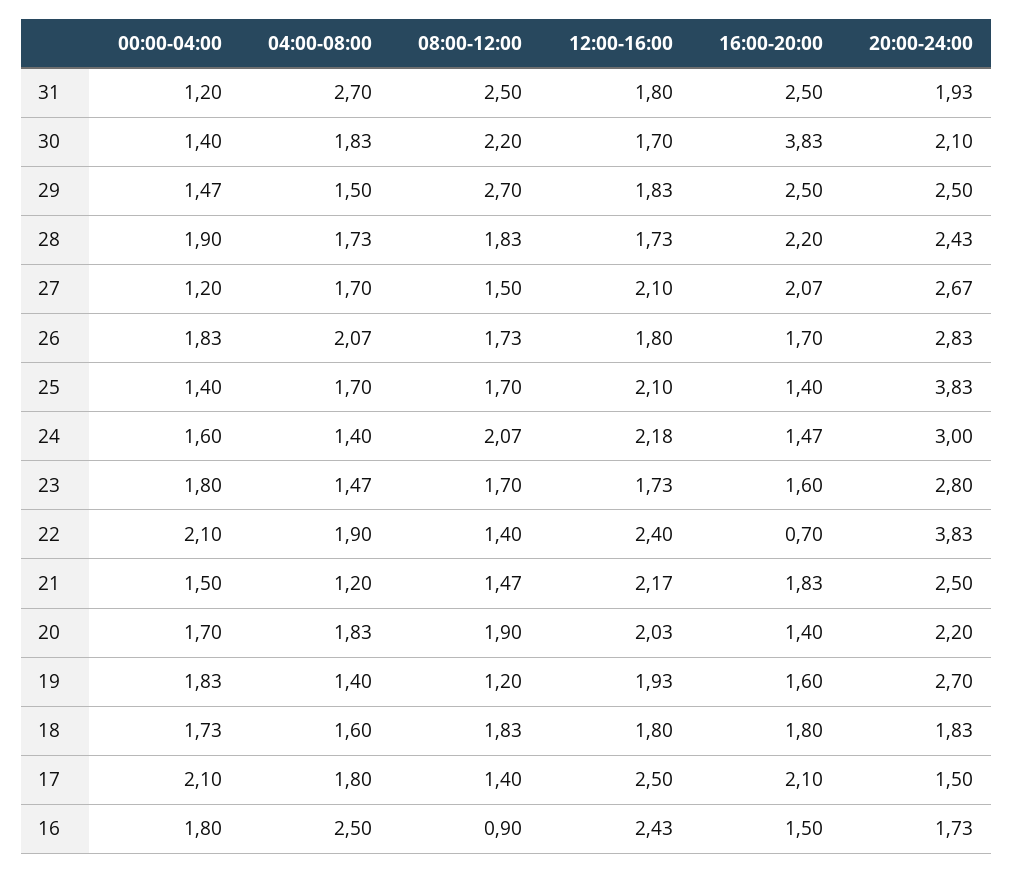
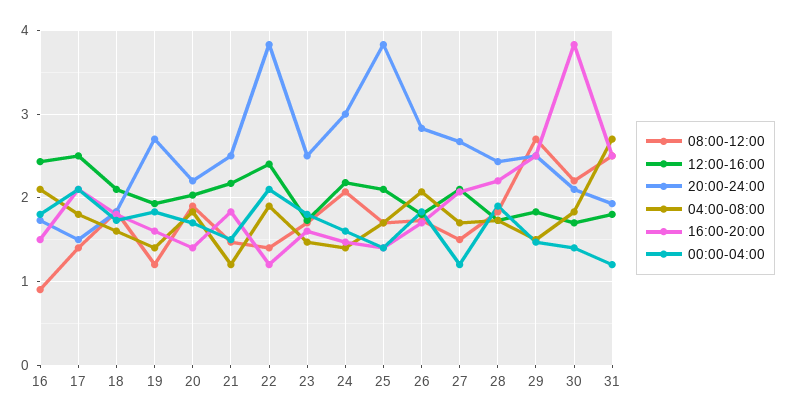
  {
    "00:00-04:00": {
      "31": 1.2,
      "30": 1.4,
      "29": 1.47,
      "28": 1.9,
      "27": 1.2,
      "26": 1.83,
      "25": 1.4,
      "24": 1.6,
      "23": 1.8,
      "22": 2.1,
      "21": 1.5,
      "20": 1.7,
      "19": 1.83,
      "18": 1.73,
      "17": 2.1,
      "16": 1.8
    },
    "04:00-08:00": {
      "31": 2.7,
      "30": 1.83,
      "29": 1.5,
      "28": 1.73,
      "27": 1.7,
      "26": 2.07,
      "25": 1.7,
      "24": 1.4,
      "23": 1.47,
      "22": 1.9,
      "21": 1.2,
      "20": 1.83,
      "19": 1.4,
      "18": 1.6,
      "17": 1.8,
-     "16": 2.5
+     "16": 2.1
    },
    "08:00-12:00": {
      "31": 2.5,
      "30": 2.2,
      "29": 2.7,
      "28": 1.83,
      "27": 1.5,
      "26": 1.73,
      "25": 1.7,
      "24": 2.07,
      "23": 1.7,
      "22": 1.4,
      "21": 1.47,
      "20": 1.9,
      "19": 1.2,
      "18": 1.83,
      "17": 1.4,
      "16": 0.9
    },
    "12:00-16:00": {
      "31": 1.8,
      "30": 1.7,
      "29": 1.83,
      "28": 1.73,
      "27": 2.1,
      "26": 1.8,
      "25": 2.1,
      "24": 2.18,
      "23": 1.73,
      "22": 2.4,
      "21": 2.17,
      "20": 2.03,
      "19": 1.93,
-     "18": 1.8,
+     "18": 2.1,
      "17": 2.5,
      "16": 2.43
    },
    "16:00-20:00": {
      "31": 2.5,
      "30": 3.83,
      "29": 2.5,
      "28": 2.2,
      "27": 2.07,
      "26": 1.7,
      "25": 1.4,
      "24": 1.47,
      "23": 1.6,
-     "22": 0.7,
+     "22": 1.2,
      "21": 1.83,
      "20": 1.4,
      "19": 1.6,
      "18": 1.8,
      "17": 2.1,
      "16": 1.5
    },
    "20:00-24:00": {
      "31": 1.93,
      "30": 2.1,
      "29": 2.5,
      "28": 2.43,
      "27": 2.67,
      "26": 2.83,
      "25": 3.83,
      "24": 3,
-     "23": 2.8,
+     "23": 2.5,
      "22": 3.83,
      "21": 2.5,
      "20": 2.2,
      "19": 2.7,
      "18": 1.83,
      "17": 1.5,
      "16": 1.73
    }
  }

